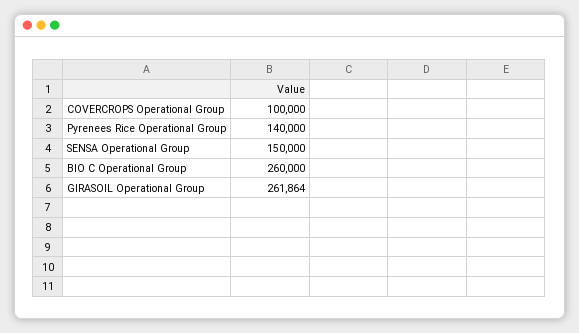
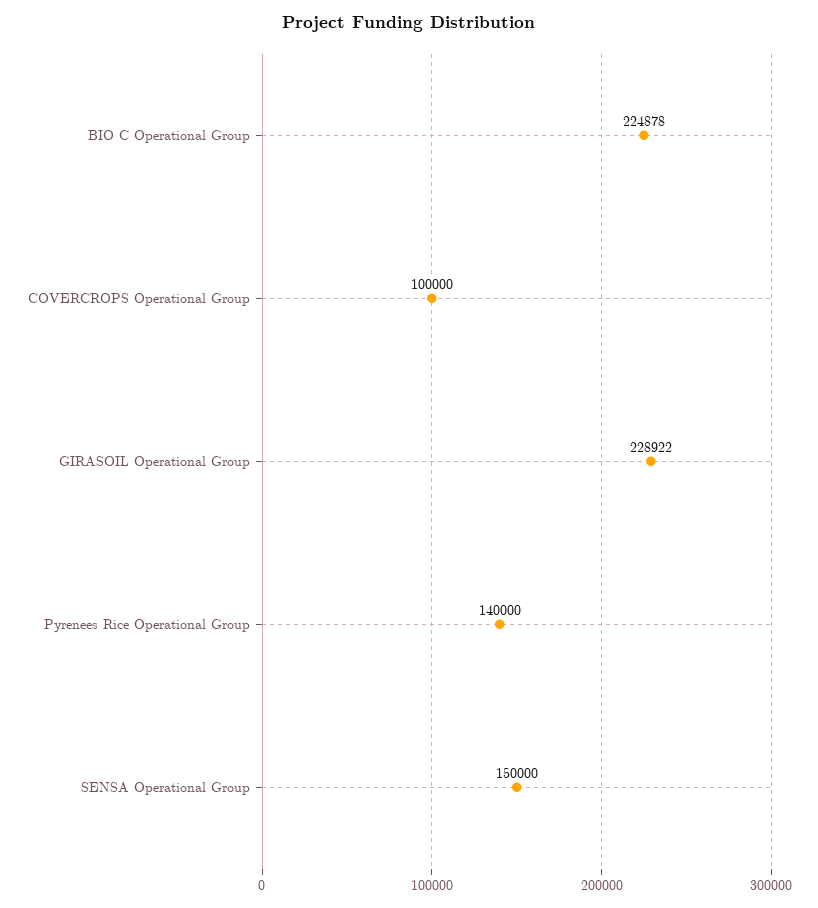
  {
    "COVERCROPS Operational Group": 100000,
    "Pyrenees Rice Operational Group": 140000,
    "SENSA Operational Group": 150000,
-   "BIO C Operational Group": 260000,
+   "BIO C Operational Group": 224878,
-   "GIRASOIL Operational Group": 261864
+   "GIRASOIL Operational Group": 228922
  }

